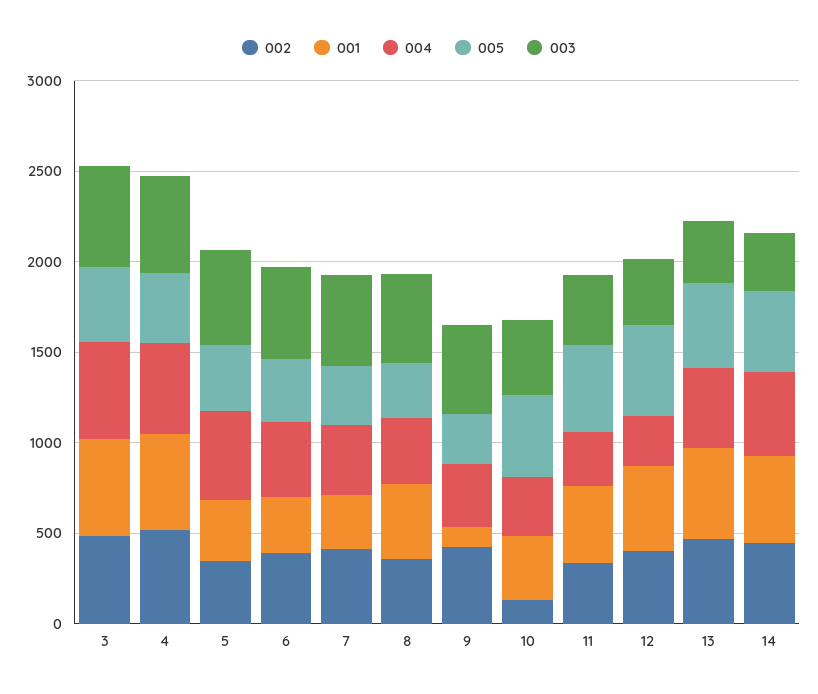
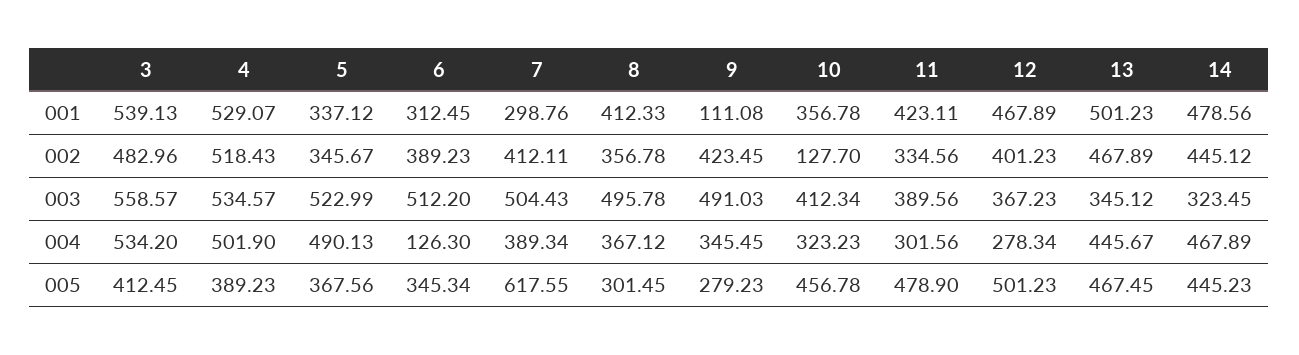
  {
    "002": {
      "3": 482.96,
      "4": 518.43,
      "5": 345.67,
      "6": 389.23,
      "7": 412.11,
      "8": 356.78,
      "9": 423.45,
      "10": 127.7,
      "11": 334.56,
      "12": 401.23,
      "13": 467.89,
      "14": 445.12
    },
    "001": {
      "3": 539.13,
      "4": 529.07,
      "5": 337.12,
      "6": 312.45,
      "7": 298.76,
      "8": 412.33,
      "9": 111.08,
      "10": 356.78,
      "11": 423.11,
      "12": 467.89,
      "13": 501.23,
      "14": 478.56
    },
    "004": {
      "3": 534.2,
      "4": 501.9,
      "5": 490.13,
-     "6": 400,
+     "6": 126.3,
      "7": 389.34,
      "8": 367.12,
      "9": 345.45,
      "10": 323.23,
      "11": 301.56,
      "12": 278.34,
      "13": 445.67,
      "14": 467.89
    },
    "005": {
      "3": 412.45,
      "4": 389.23,
      "5": 367.56,
      "6": 345.34,
-     "7": 300,
+     "7": 617.55,
      "8": 301.45,
      "9": 279.23,
      "10": 456.78,
      "11": 478.9,
      "12": 501.23,
      "13": 467.45,
      "14": 445.23
    },
    "003": {
      "3": 558.57,
      "4": 534.57,
      "5": 522.99,
      "6": 512.2,
      "7": 504.43,
      "8": 495.78,
      "9": 491.03,
      "10": 412.34,
      "11": 389.56,
      "12": 367.23,
      "13": 345.12,
      "14": 323.45
    }
  }

